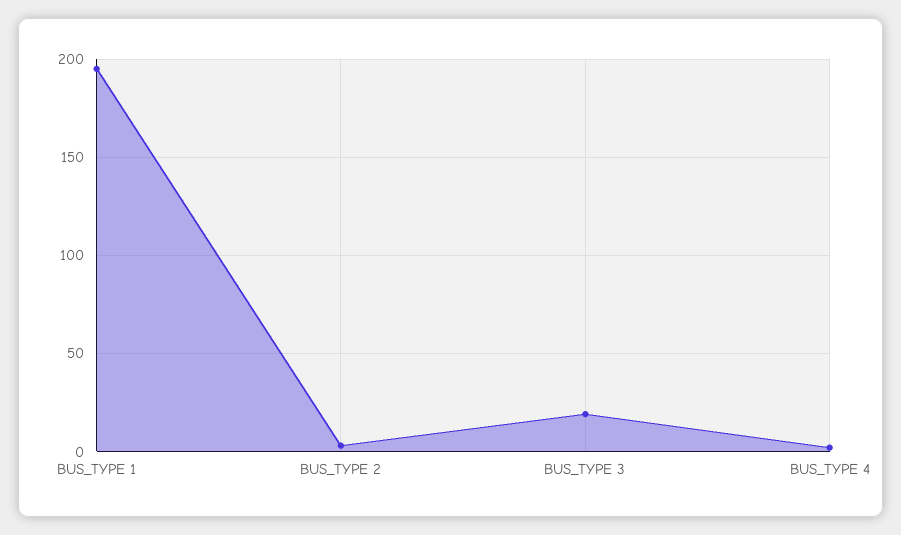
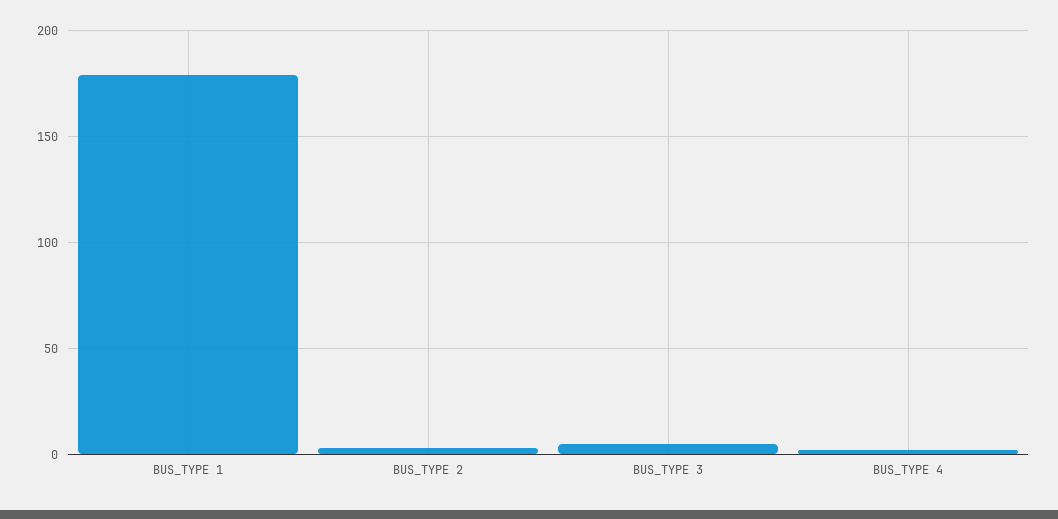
  {
-   "BUS_TYPE 1": 195,
+   "BUS_TYPE 1": 180,
    "BUS_TYPE 2": 5,
-   "BUS_TYPE 3": 20,
+   "BUS_TYPE 3": 5,
    "BUS_TYPE 4": 0
  }

